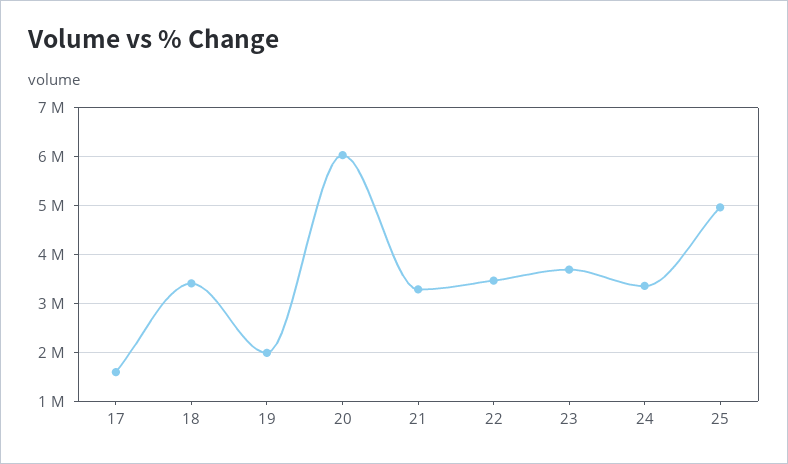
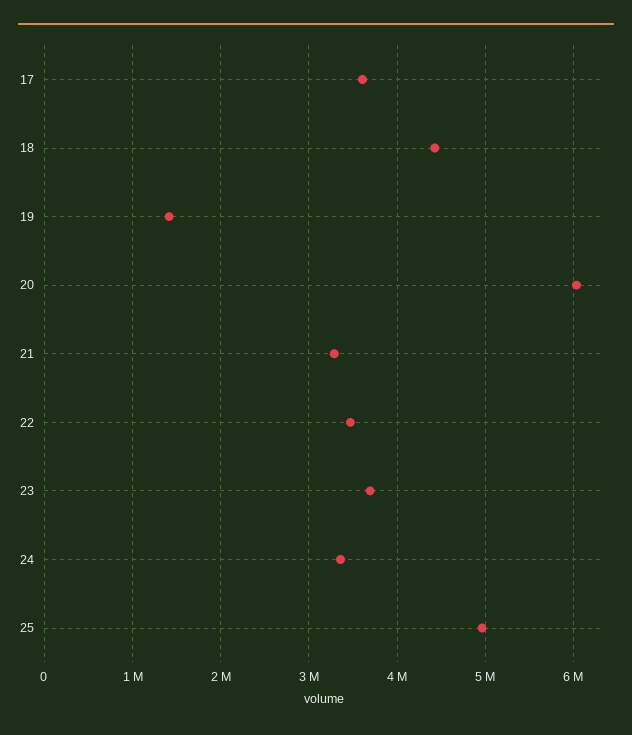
  {
-   "17": 1600000,
+   "17": 3600000,
-   "18": 3400000,
+   "18": 4400000,
-   "19": 2000000,
+   "19": 1400000,
    "20": 6000000,
    "21": 3300000,
    "22": 3500000,
    "23": 3700000,
    "24": 3400000,
    "25": 5000000
  }

